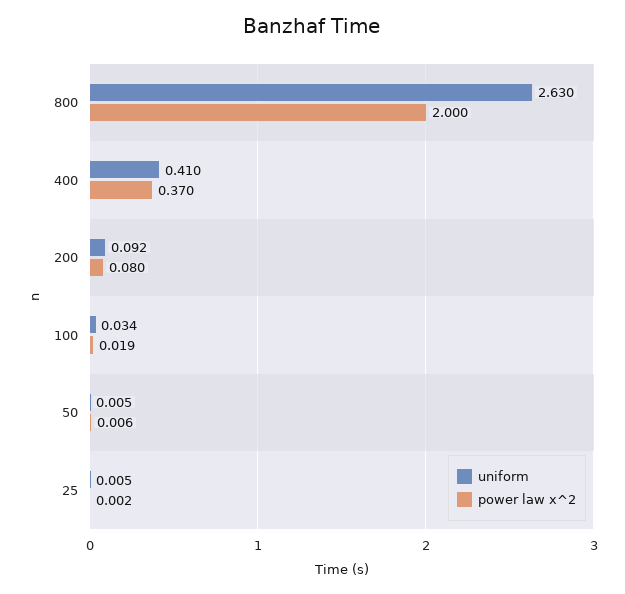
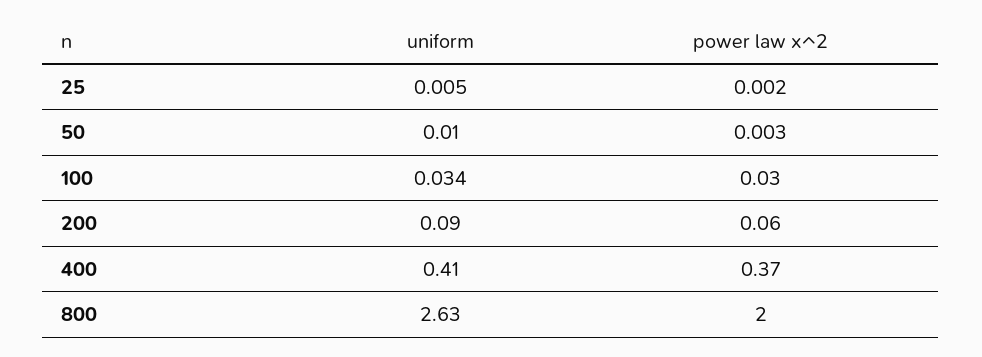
  {
    "uniform": {
      "800": 2.63,
      "400": 0.41,
-     "200": 0.092,
+     "200": 0.09,
      "100": 0.034,
-     "50": 0.005,
+     "50": 0.01,
      "25": 0.005
    },
    "power law x^2": {
      "800": 2,
      "400": 0.37,
-     "200": 0.08,
+     "200": 0.06,
-     "100": 0.019,
+     "100": 0.03,
-     "50": 0.006,
+     "50": 0.003,
      "25": 0.002
    }
  }

